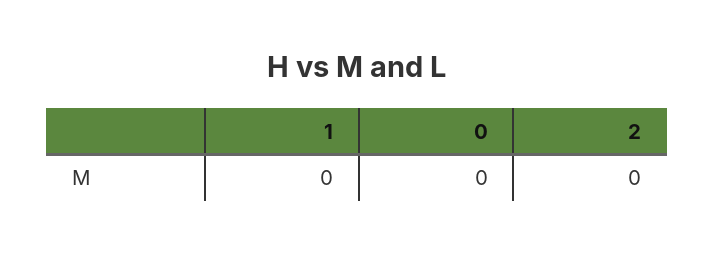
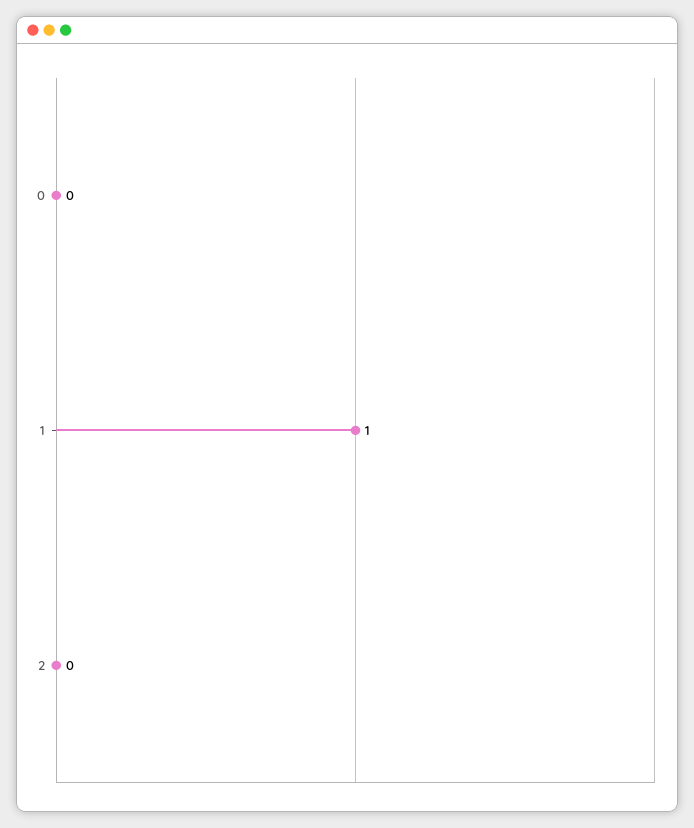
  {
-   "1": 0,
+   "1": 1,
    "0": 0,
    "2": 0
  }

